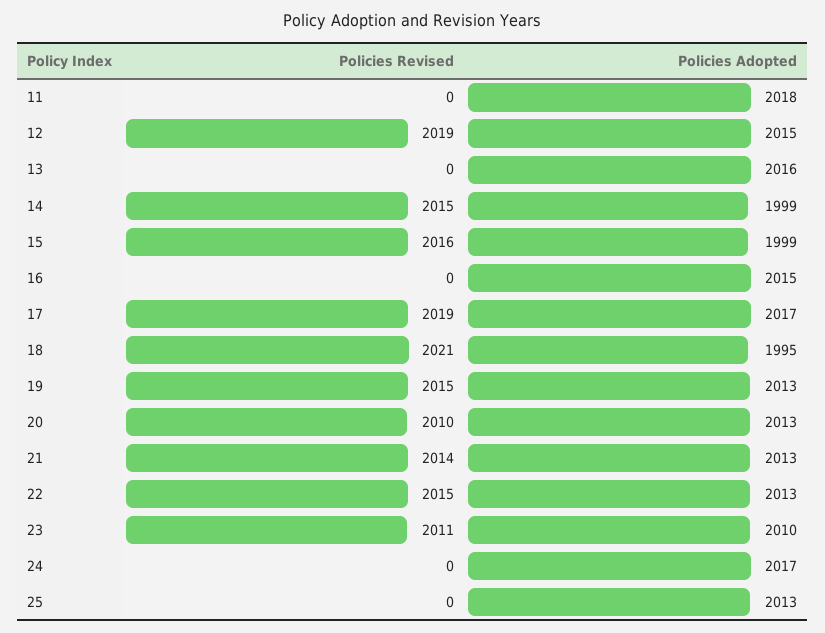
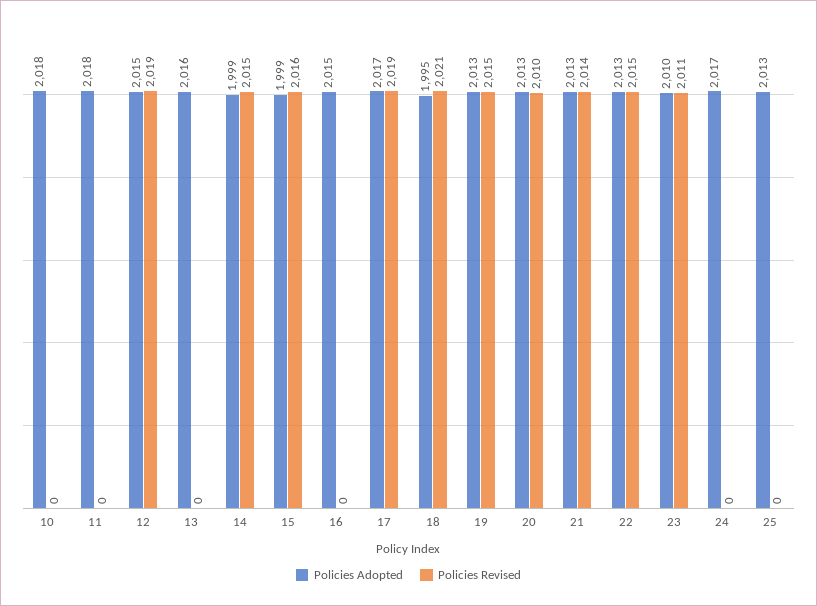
  {
    "Policies Revised": {
      "11": 0,
      "12": 2019,
      "13": 0,
      "14": 2015,
      "15": 2016,
      "16": 0,
      "17": 2019,
      "18": 2021,
      "19": 2015,
      "20": 2010,
      "21": 2014,
      "22": 2015,
      "23": 2011,
      "24": 0,
-     "25": 0
+     "25": 0,
+     "10": 0
    },
    "Policies Adopted": {
      "11": 2018,
      "12": 2015,
      "13": 2016,
      "14": 1999,
      "15": 1999,
      "16": 2015,
      "17": 2017,
      "18": 1995,
      "19": 2013,
      "20": 2013,
      "21": 2013,
      "22": 2013,
      "23": 2010,
      "24": 2017,
-     "25": 2013
+     "25": 2013,
+     "10": 2018
    }
  }

